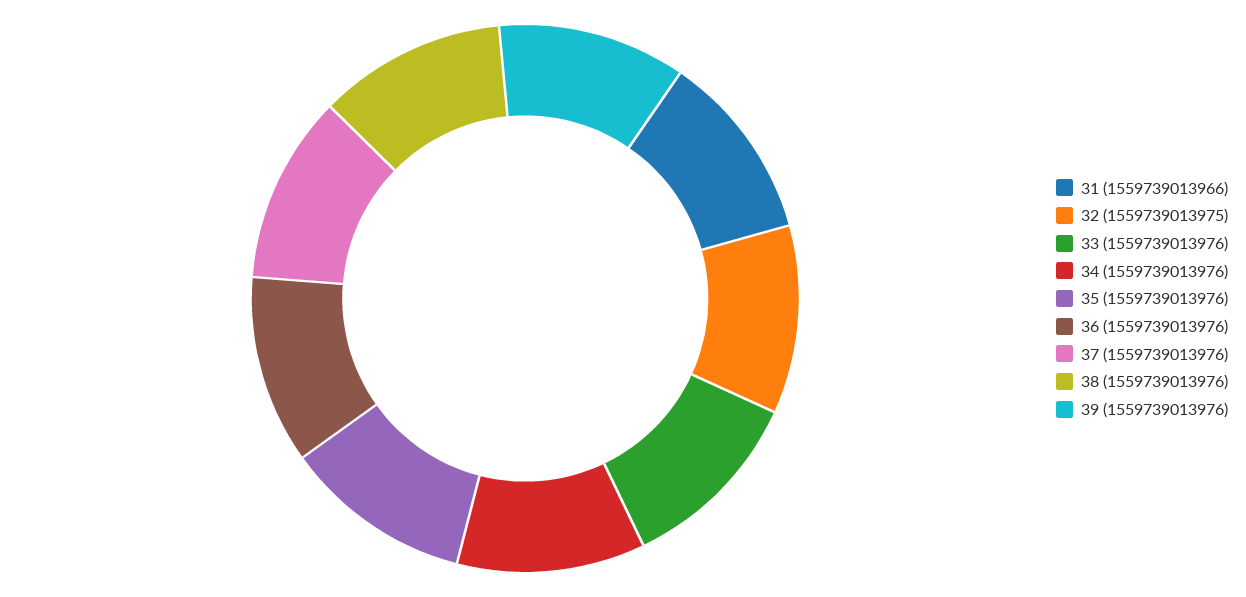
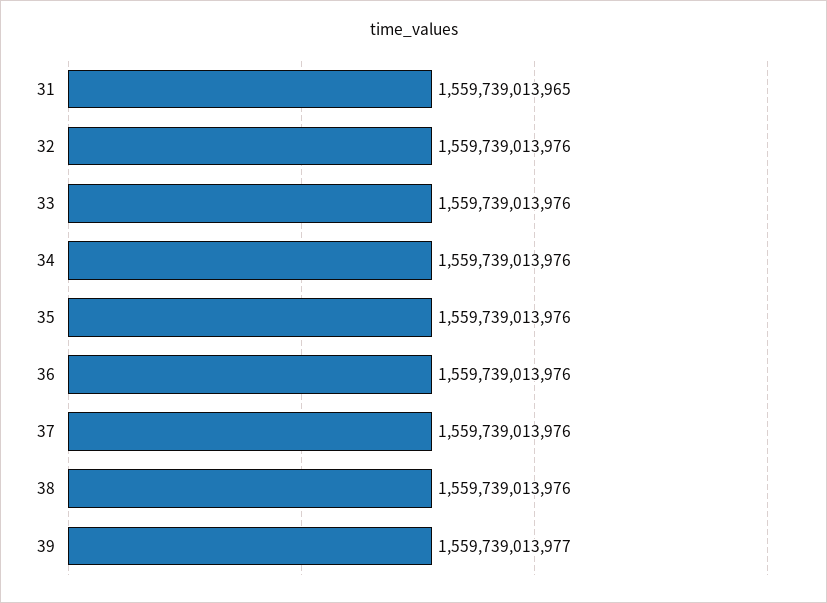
  {
-   "31": 1559739013966,
+   "31": 1559739013965,
-   "32": 1559739013975,
+   "32": 1559739013976,
    "33": 1559739013976,
    "34": 1559739013976,
    "35": 1559739013976,
    "36": 1559739013976,
    "37": 1559739013976,
    "38": 1559739013976,
-   "39": 1559739013976
+   "39": 1559739013977
  }

